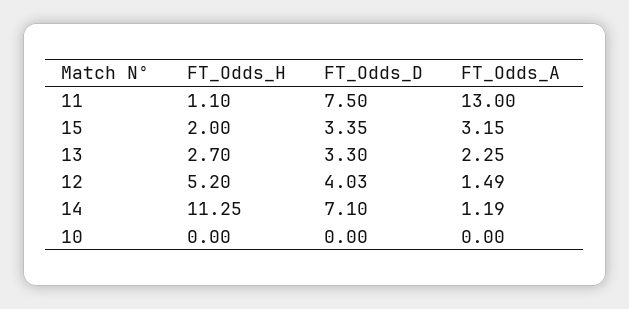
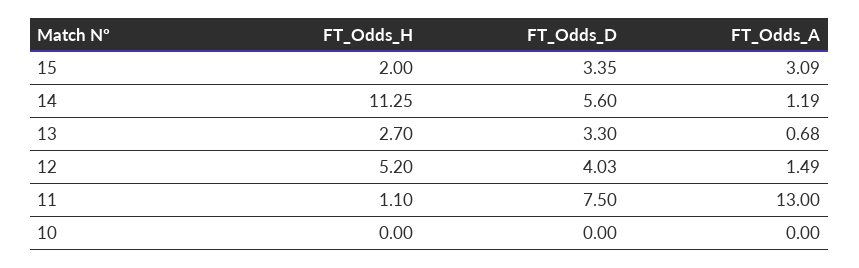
  {
    "FT_Odds_H": {
      "11": 1.1,
      "15": 2,
      "13": 2.7,
      "12": 5.2,
      "14": 11.25,
      "10": 0
    },
    "FT_Odds_D": {
      "11": 7.5,
      "15": 3.35,
      "13": 3.3,
      "12": 4.03,
-     "14": 7.1,
+     "14": 5.6,
      "10": 0
    },
    "FT_Odds_A": {
      "11": 13,
-     "15": 3.15,
+     "15": 3.09,
-     "13": 2.25,
+     "13": 0.68,
      "12": 1.49,
      "14": 1.19,
      "10": 0
    }
  }

